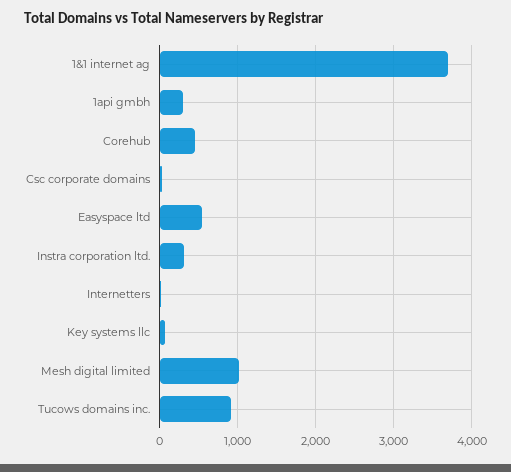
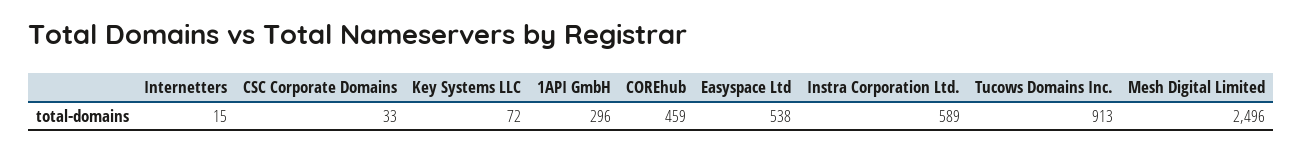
  {
-   "1&1 internet ag": 3700,
    "1api gmbh": 296,
    "Corehub": 459,
    "Csc corporate domains": 33,
    "Easyspace ltd": 538,
-   "Instra corporation ltd.": 300,
+   "Instra corporation ltd.": 589,
    "Internetters": 15,
    "Key systems llc": 72,
-   "Mesh digital limited": 1000,
+   "Mesh digital limited": 2496,
    "Tucows domains inc.": 913
  }

